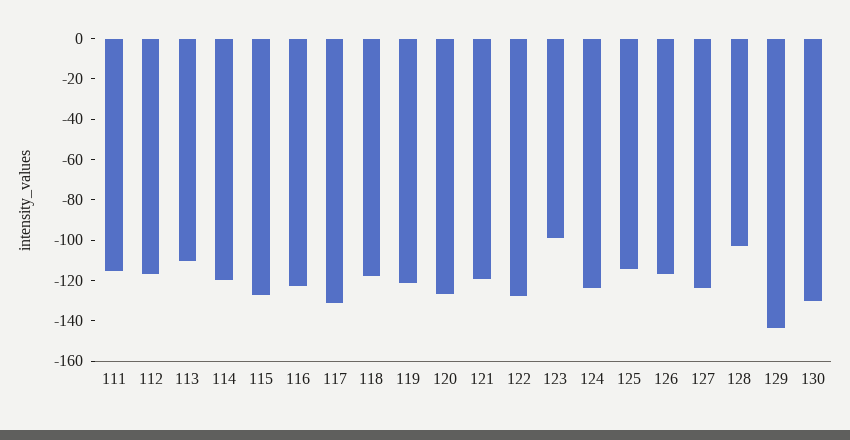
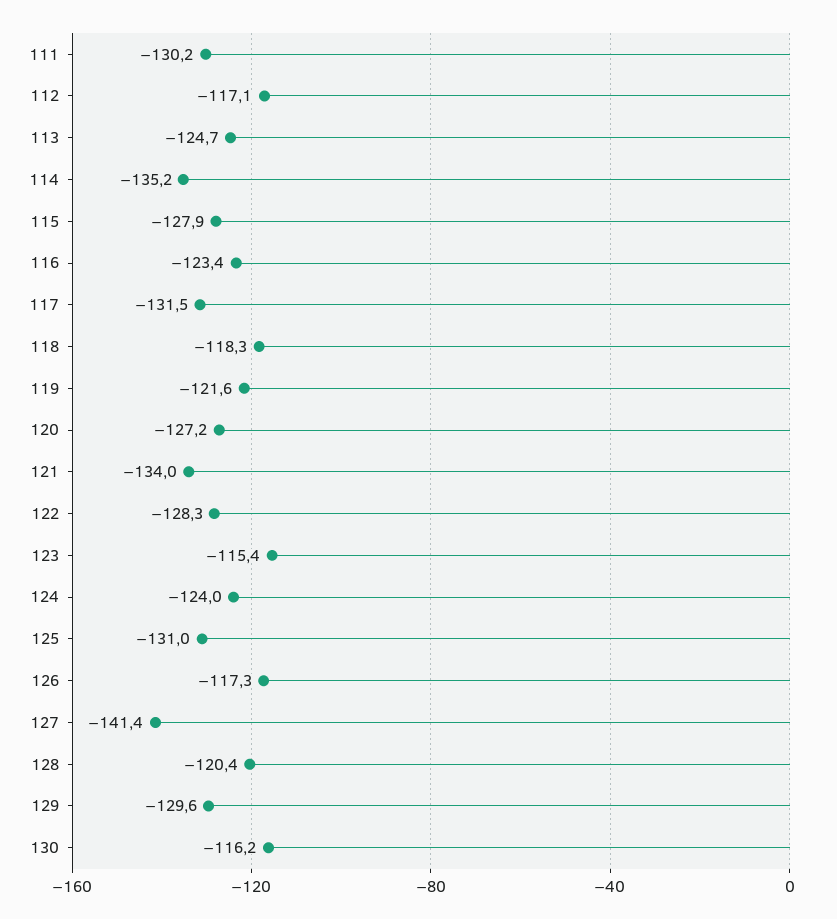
  {
-   "111": -115,
+   "111": -130.2,
    "112": -117.1,
-   "113": -110,
+   "113": -124.7,
-   "114": -120,
+   "114": -135.2,
    "115": -127.9,
    "116": -123.4,
    "117": -131.5,
    "118": -118.3,
    "119": -121.6,
    "120": -127.2,
-   "121": -120,
+   "121": -134,
    "122": -128.3,
-   "123": -100,
+   "123": -115.4,
    "124": -124,
-   "125": -115,
+   "125": -131,
    "126": -117.3,
-   "127": -125,
+   "127": -141.4,
-   "128": -105,
+   "128": -120.4,
-   "129": -145,
+   "129": -129.6,
-   "130": -130
+   "130": -116.2
  }

